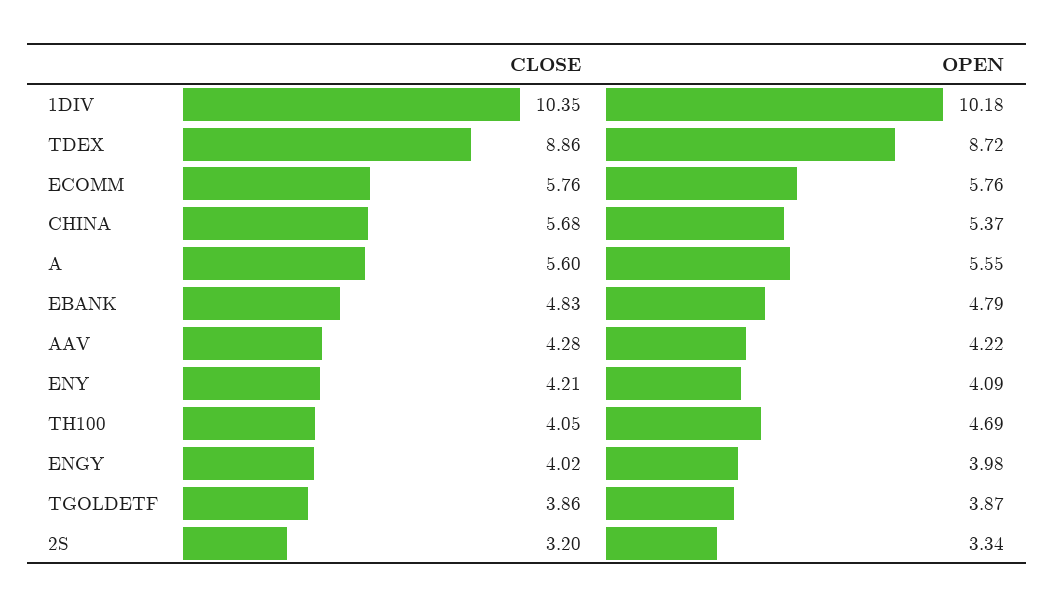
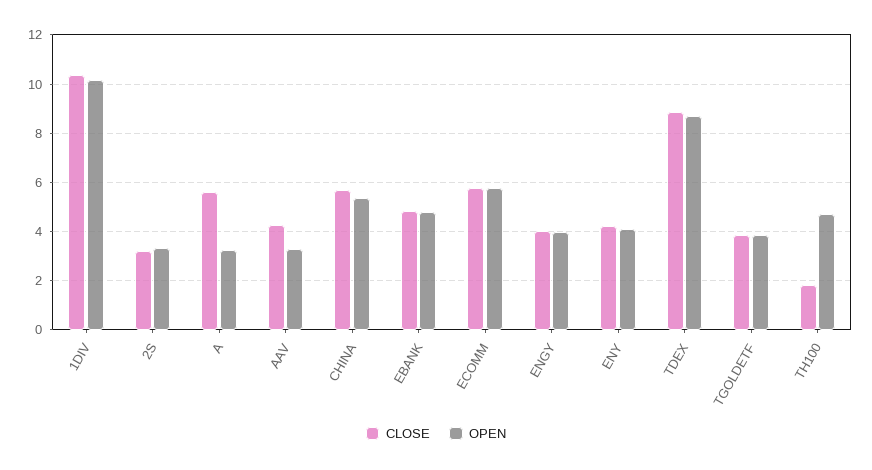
  {
    "CLOSE": {
      "1DIV": 10.35,
      "TDEX": 8.86,
      "ECOMM": 5.76,
      "CHINA": 5.68,
      "A": 5.6,
      "EBANK": 4.83,
      "AAV": 4.28,
      "ENY": 4.21,
-     "TH100": 4.05,
+     "TH100": 1.75,
      "ENGY": 4.02,
      "TGOLDETF": 3.86,
      "2S": 3.2
    },
    "OPEN": {
      "1DIV": 10.18,
      "TDEX": 8.72,
      "ECOMM": 5.76,
      "CHINA": 5.37,
-     "A": 5.55,
+     "A": 3.25,
      "EBANK": 4.79,
-     "AAV": 4.22,
+     "AAV": 3.25,
      "ENY": 4.09,
      "TH100": 4.69,
      "ENGY": 3.98,
      "TGOLDETF": 3.87,
      "2S": 3.34
    }
  }

